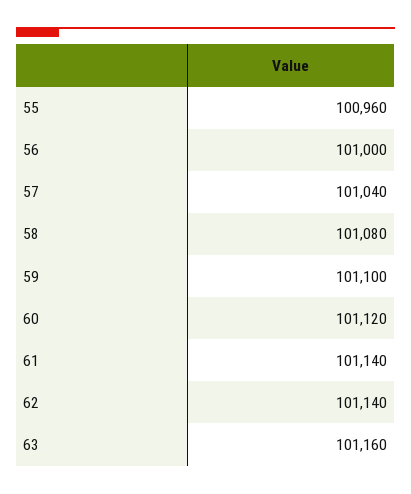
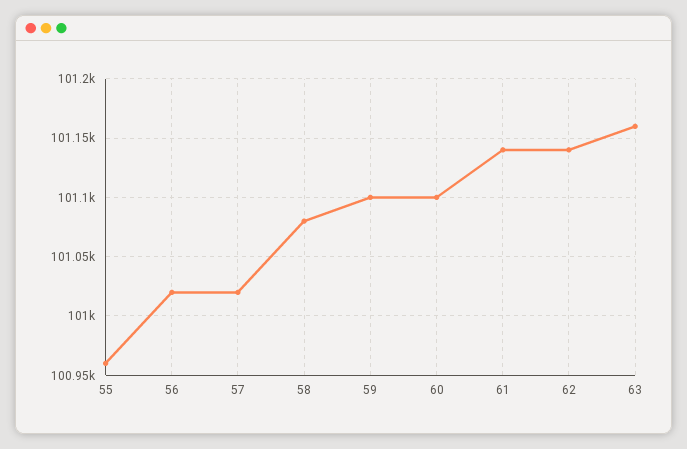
  {
    "55": 100960,
-   "56": 101000,
+   "56": 101020,
-   "57": 101040,
+   "57": 101020,
    "58": 101080,
    "59": 101100,
-   "60": 101120,
+   "60": 101100,
    "61": 101140,
    "62": 101140,
    "63": 101160
  }

